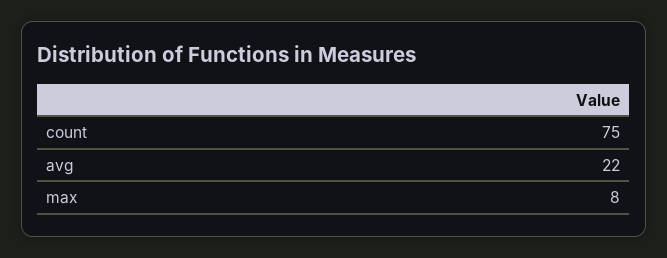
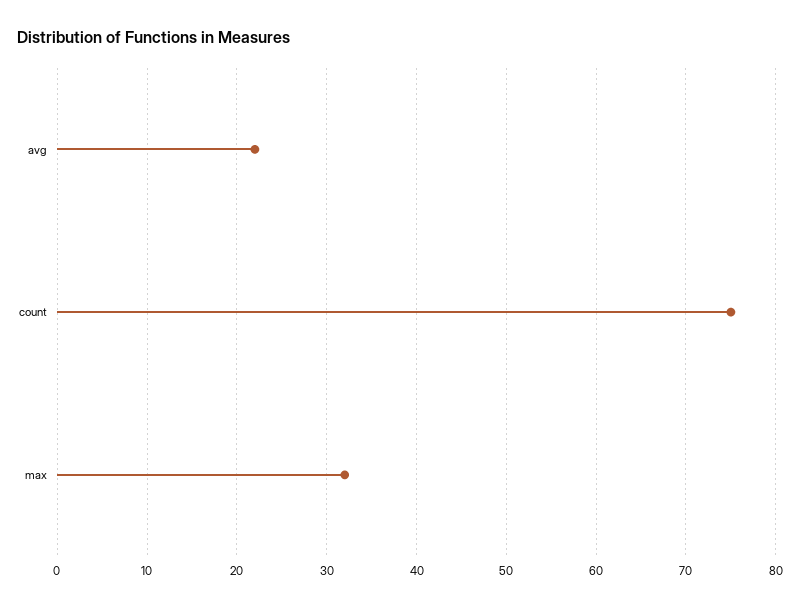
  {
    "count": 75,
    "avg": 22,
-   "max": 8
+   "max": 32
  }

